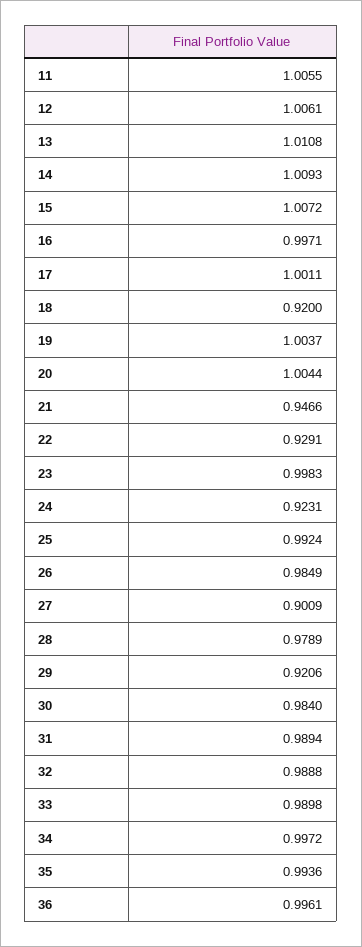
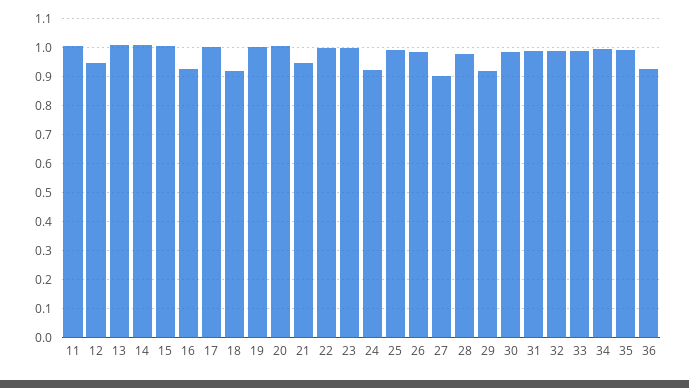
  {
    "11": 1.0055,
-   "12": 1.0061,
+   "12": 0.95,
    "13": 1.0108,
    "14": 1.0093,
    "15": 1.0072,
-   "16": 0.9971,
+   "16": 0.925,
    "17": 1.0011,
    "18": 0.92,
    "19": 1.0037,
    "20": 1.0044,
    "21": 0.9466,
-   "22": 0.9291,
+   "22": 1,
    "23": 0.9983,
    "24": 0.9231,
    "25": 0.9924,
    "26": 0.9849,
    "27": 0.9009,
    "28": 0.9789,
    "29": 0.9206,
    "30": 0.984,
    "31": 0.9894,
    "32": 0.9888,
    "33": 0.9898,
    "34": 0.9972,
    "35": 0.9936,
-   "36": 0.9961
+   "36": 0.925
  }

